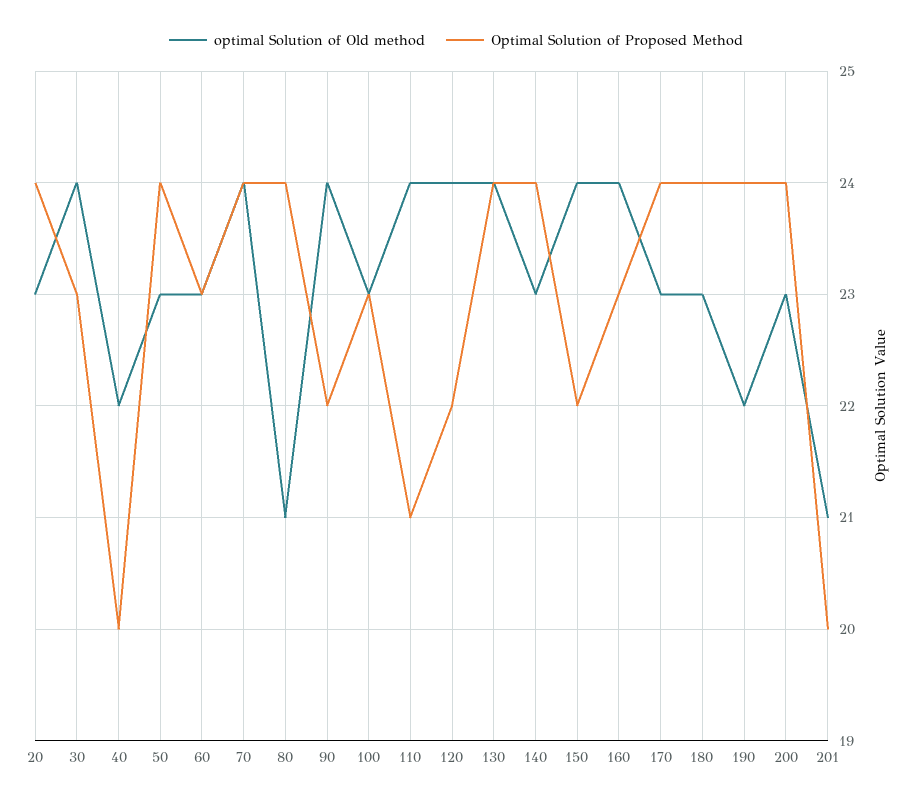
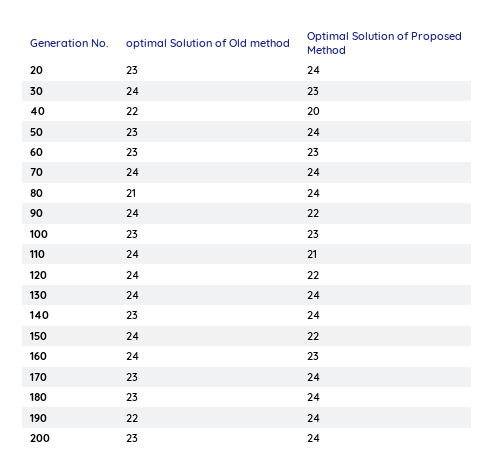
  {
    "optimal Solution of Old method": {
      "20": 23,
      "30": 24,
      "40": 22,
      "50": 23,
      "60": 23,
      "70": 24,
      "80": 21,
      "90": 24,
      "100": 23,
      "110": 24,
      "120": 24,
      "130": 24,
      "140": 23,
      "150": 24,
      "160": 24,
      "170": 23,
      "180": 23,
      "190": 22,
-     "200": 23,
+     "200": 23
-     "201": 21
    },
    "Optimal Solution of Proposed Method": {
      "20": 24,
      "30": 23,
      "40": 20,
      "50": 24,
      "60": 23,
      "70": 24,
      "80": 24,
      "90": 22,
      "100": 23,
      "110": 21,
      "120": 22,
      "130": 24,
      "140": 24,
      "150": 22,
      "160": 23,
      "170": 24,
      "180": 24,
      "190": 24,
-     "200": 24,
+     "200": 24
-     "201": 20
    }
  }

